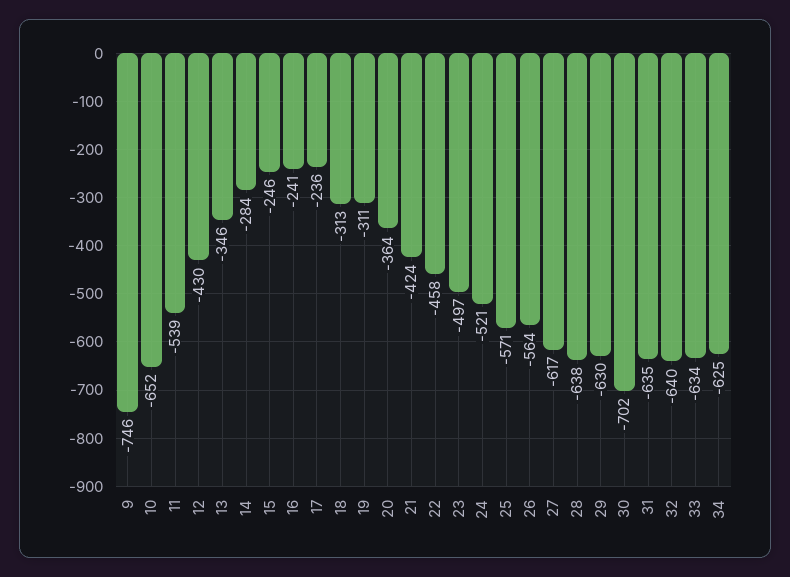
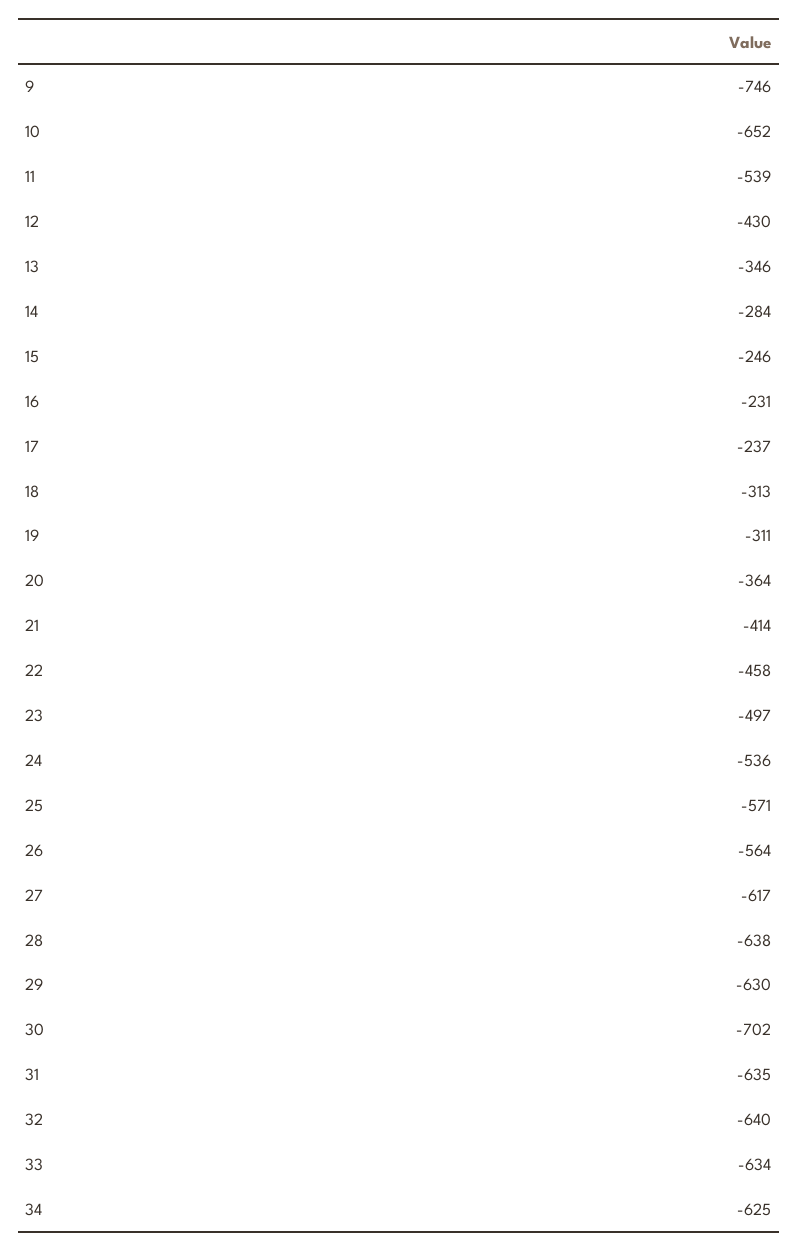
  {
    "9": -746,
    "10": -652,
    "11": -539,
    "12": -430,
    "13": -346,
    "14": -284,
    "15": -246,
-   "16": -241,
+   "16": -231,
-   "17": -236,
+   "17": -237,
    "18": -313,
    "19": -311,
    "20": -364,
-   "21": -424,
+   "21": -414,
    "22": -458,
    "23": -497,
-   "24": -521,
+   "24": -536,
    "25": -571,
    "26": -564,
    "27": -617,
    "28": -638,
    "29": -630,
    "30": -702,
    "31": -635,
    "32": -640,
    "33": -634,
    "34": -625
  }

